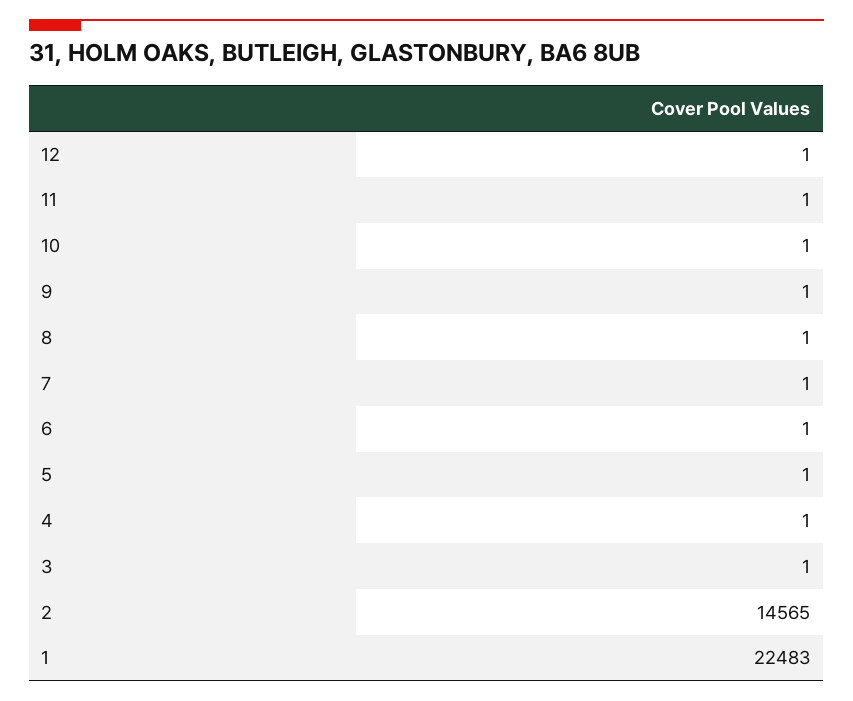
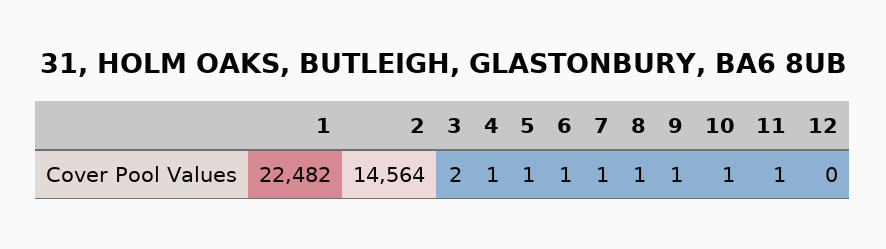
  {
-   "12": 1,
+   "12": 0,
    "11": 1,
    "10": 1,
    "9": 1,
    "8": 1,
    "7": 1,
    "6": 1,
    "5": 1,
    "4": 1,
-   "3": 1,
+   "3": 2,
-   "2": 14565,
+   "2": 14564,
-   "1": 22483
+   "1": 22482
  }

